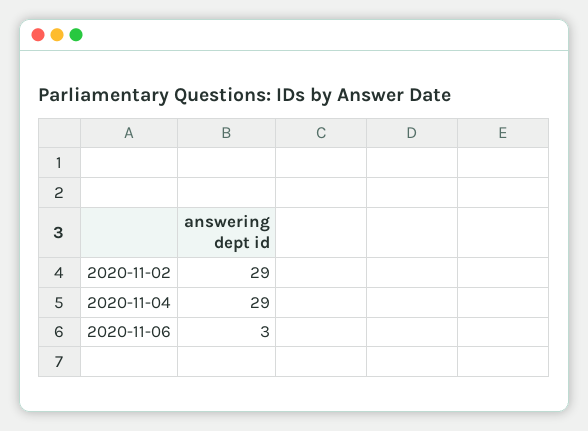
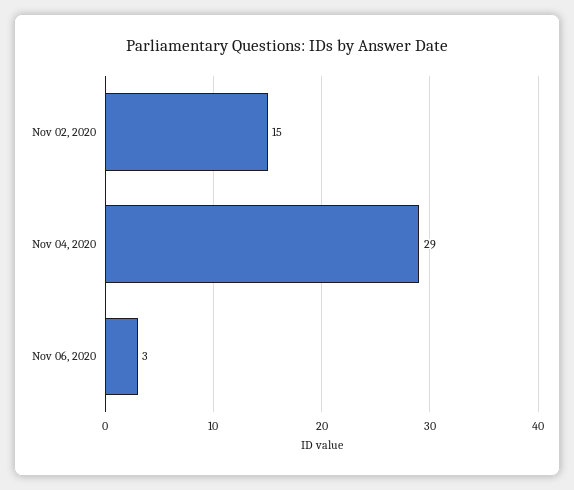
  {
-   "2020-11-02": 29,
+   "2020-11-02": 15,
    "2020-11-04": 29,
    "2020-11-06": 3
  }

